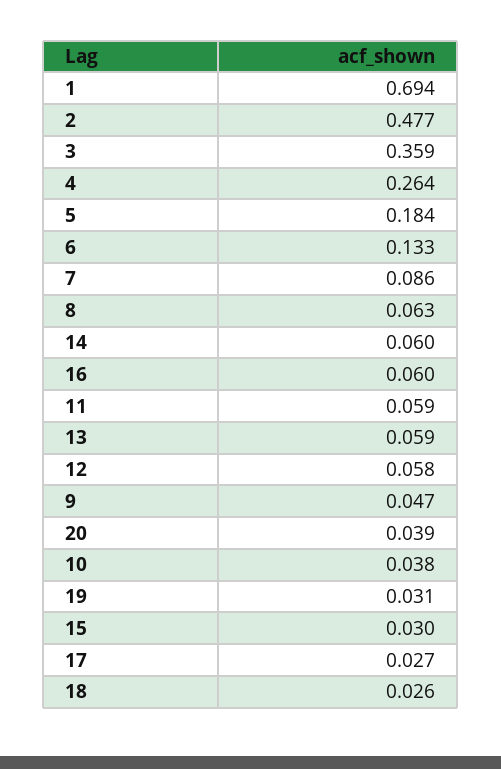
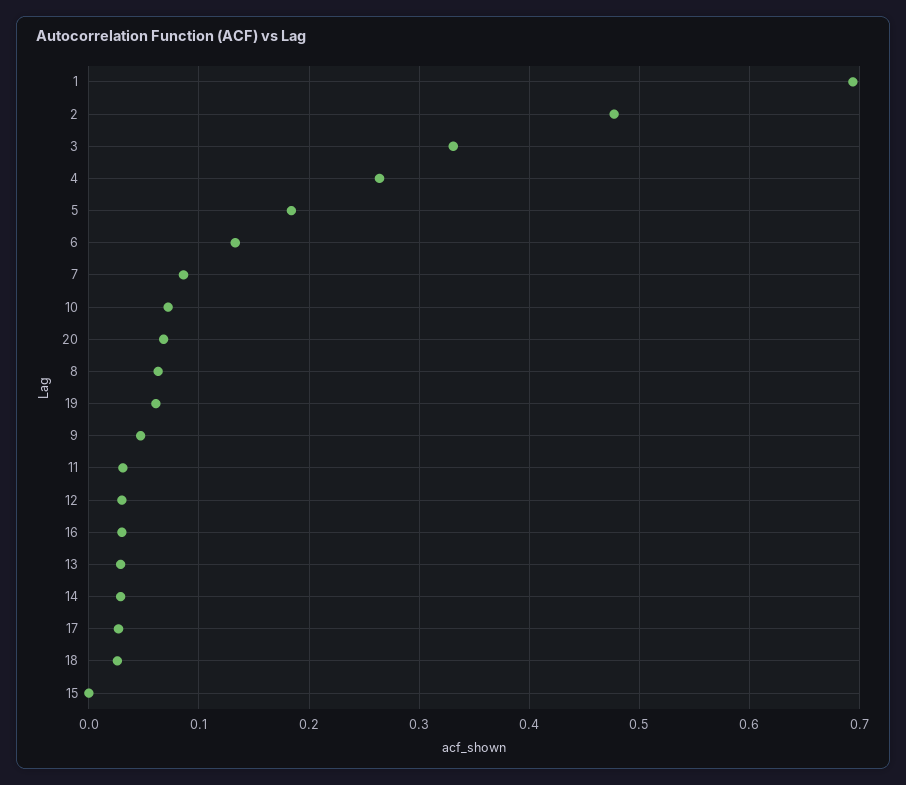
  {
    "1": 0.694,
    "2": 0.477,
-   "3": 0.359,
+   "3": 0.33,
    "4": 0.264,
    "5": 0.184,
    "6": 0.133,
    "7": 0.086,
    "8": 0.063,
-   "14": 0.06,
+   "14": 0.03,
-   "16": 0.06,
+   "16": 0.03,
-   "11": 0.059,
+   "11": 0.03,
-   "13": 0.059,
+   "13": 0.03,
-   "12": 0.058,
+   "12": 0.03,
    "9": 0.047,
-   "20": 0.039,
+   "20": 0.07,
-   "10": 0.038,
+   "10": 0.07,
-   "19": 0.031,
+   "19": 0.06,
-   "15": 0.03,
+   "15": 0,
    "17": 0.027,
    "18": 0.026
  }

